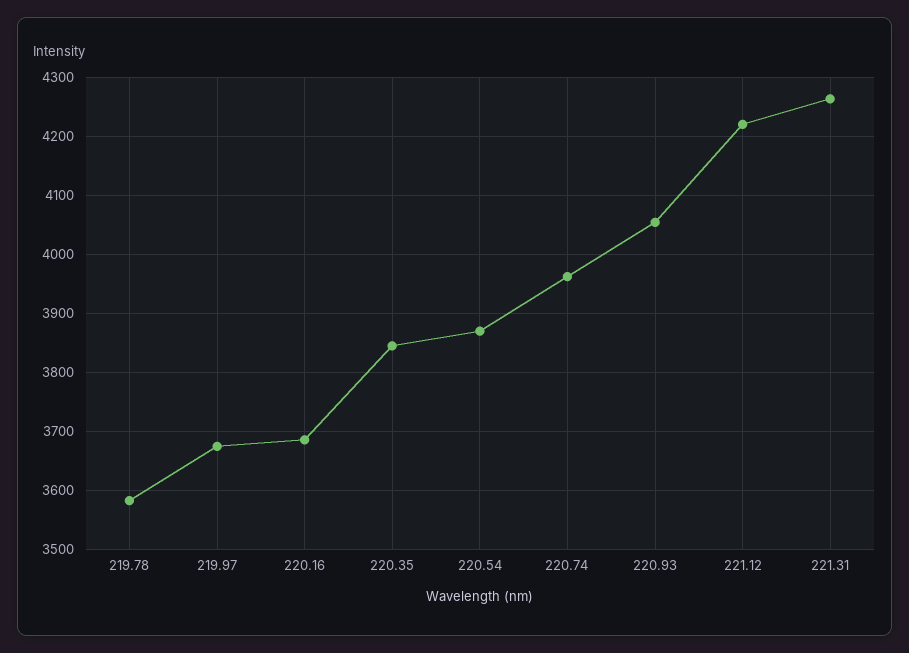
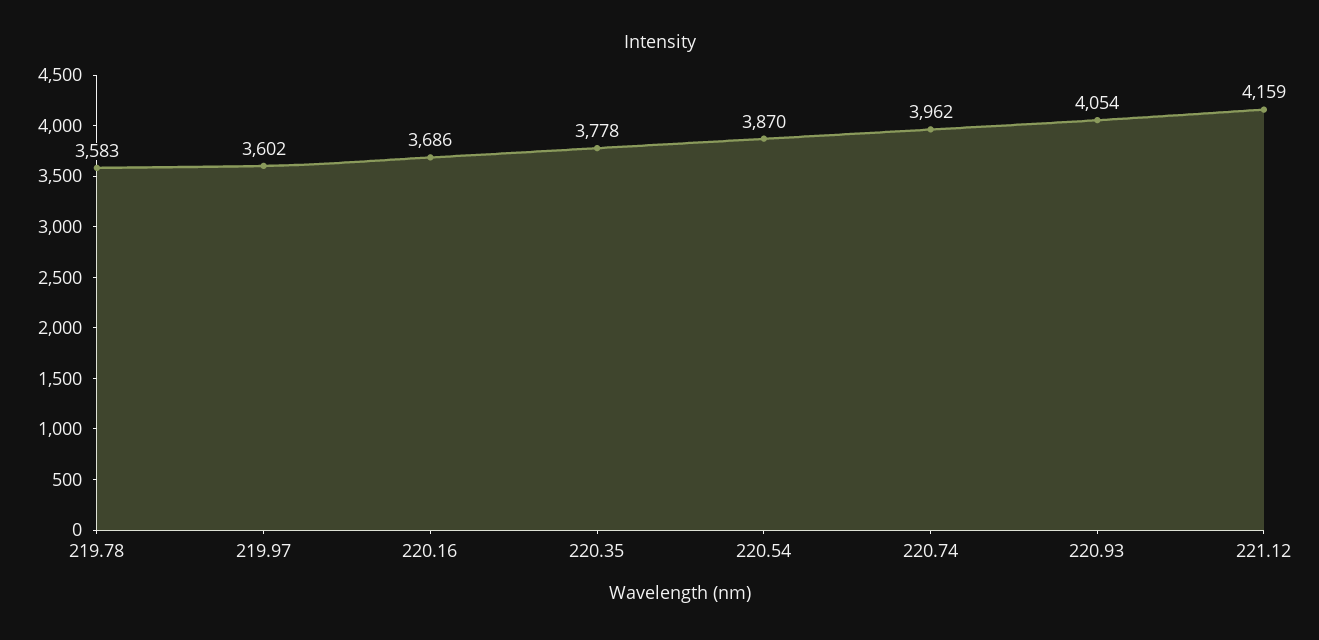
  {
    "219.78": 3583,
-   "219.97": 3680,
+   "219.97": 3602,
    "220.16": 3686,
-   "220.35": 3840,
+   "220.35": 3778,
    "220.54": 3870,
    "220.74": 3962,
    "220.93": 4054,
-   "221.12": 4220,
+   "221.12": 4159
-   "221.31": 4260
  }

